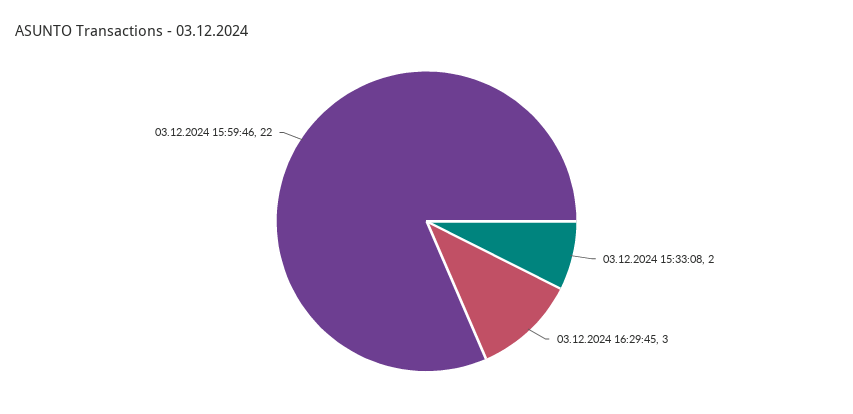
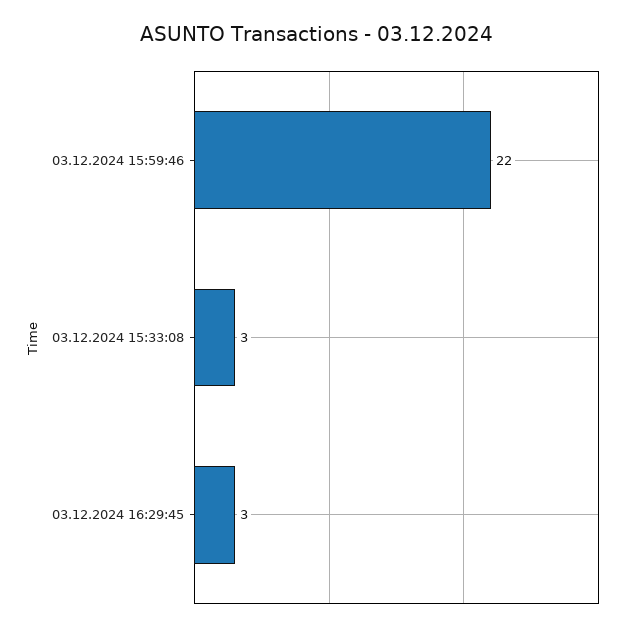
  {
-   "03.12.2024 15:33:08": 2,
+   "03.12.2024 15:33:08": 3,
    "03.12.2024 16:29:45": 3,
    "03.12.2024 15:59:46": 22
  }

